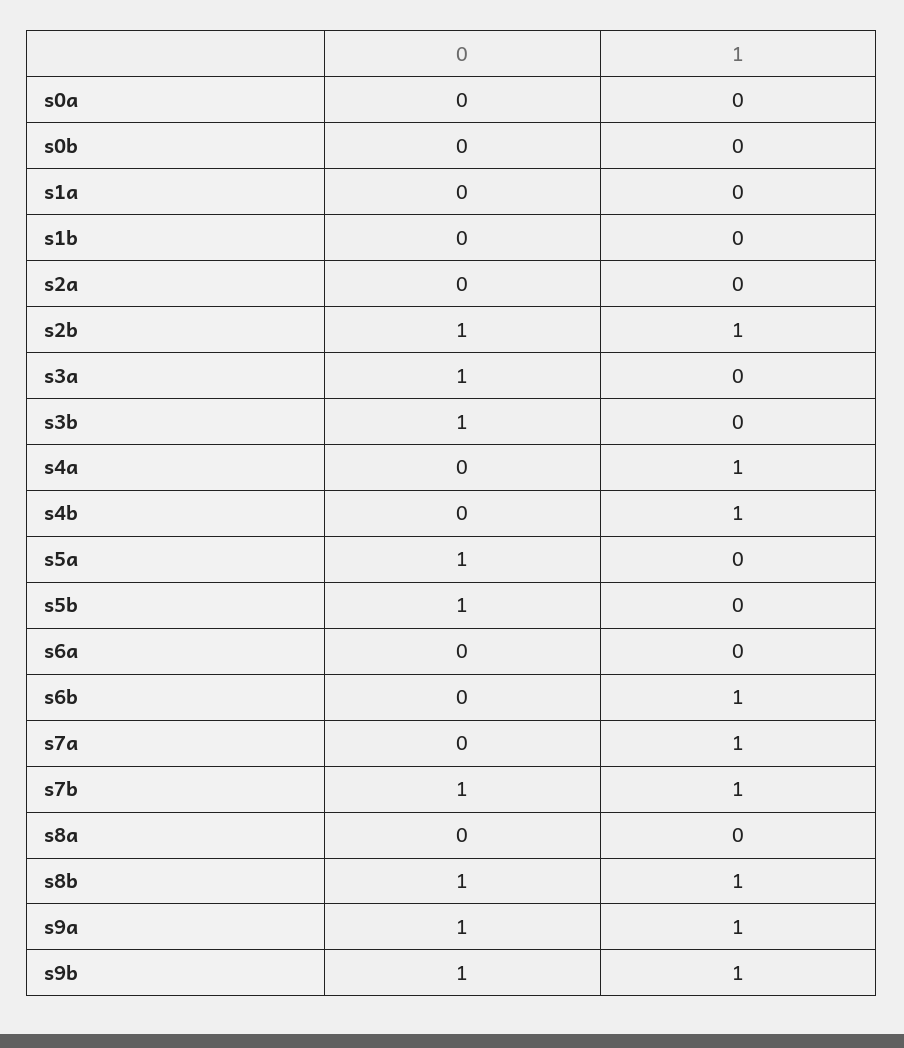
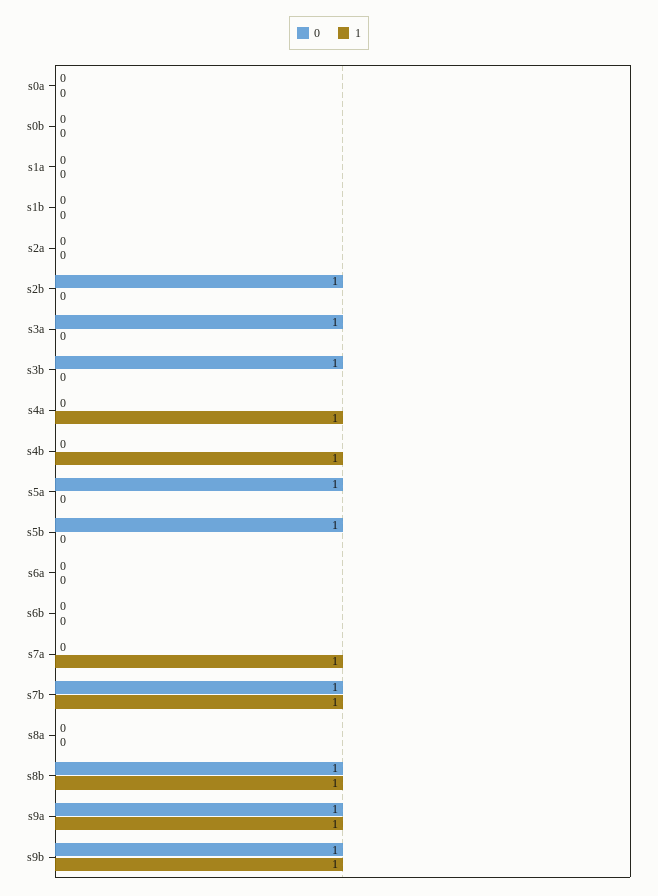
  {
    "0": {
      "s0a": 0,
      "s0b": 0,
      "s1a": 0,
      "s1b": 0,
      "s2a": 0,
      "s2b": 1,
      "s3a": 1,
      "s3b": 1,
      "s4a": 0,
      "s4b": 0,
      "s5a": 1,
      "s5b": 1,
      "s6a": 0,
      "s6b": 0,
      "s7a": 0,
      "s7b": 1,
      "s8a": 0,
      "s8b": 1,
      "s9a": 1,
      "s9b": 1
    },
    "1": {
      "s0a": 0,
      "s0b": 0,
      "s1a": 0,
      "s1b": 0,
      "s2a": 0,
-     "s2b": 1,
+     "s2b": 0,
      "s3a": 0,
      "s3b": 0,
      "s4a": 1,
      "s4b": 1,
      "s5a": 0,
      "s5b": 0,
      "s6a": 0,
-     "s6b": 1,
+     "s6b": 0,
      "s7a": 1,
      "s7b": 1,
      "s8a": 0,
      "s8b": 1,
      "s9a": 1,
      "s9b": 1
    }
  }

